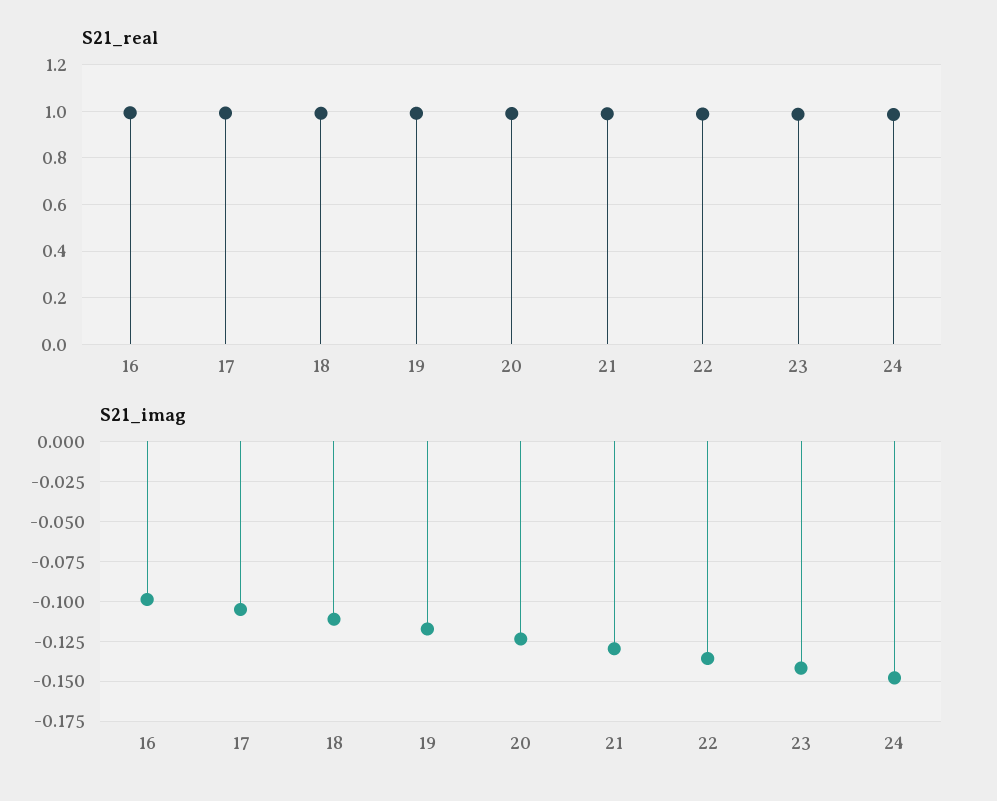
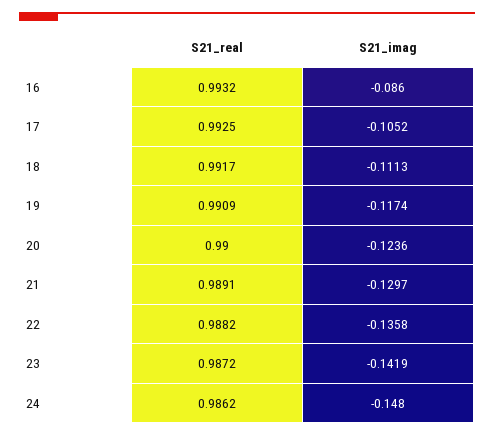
  {
    "S21_real": {
      "16": 0.9932,
      "17": 0.9925,
      "18": 0.9917,
      "19": 0.9909,
      "20": 0.99,
      "21": 0.9891,
      "22": 0.9882,
      "23": 0.9872,
      "24": 0.9862
    },
    "S21_imag": {
-     "16": -0.1,
+     "16": -0.086,
      "17": -0.1052,
      "18": -0.1113,
      "19": -0.1174,
      "20": -0.1236,
      "21": -0.1297,
      "22": -0.1358,
      "23": -0.1419,
      "24": -0.148
    }
  }

